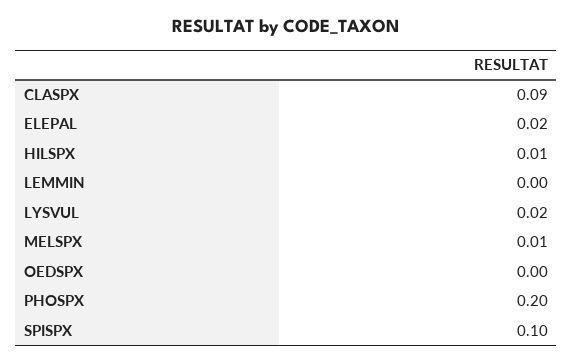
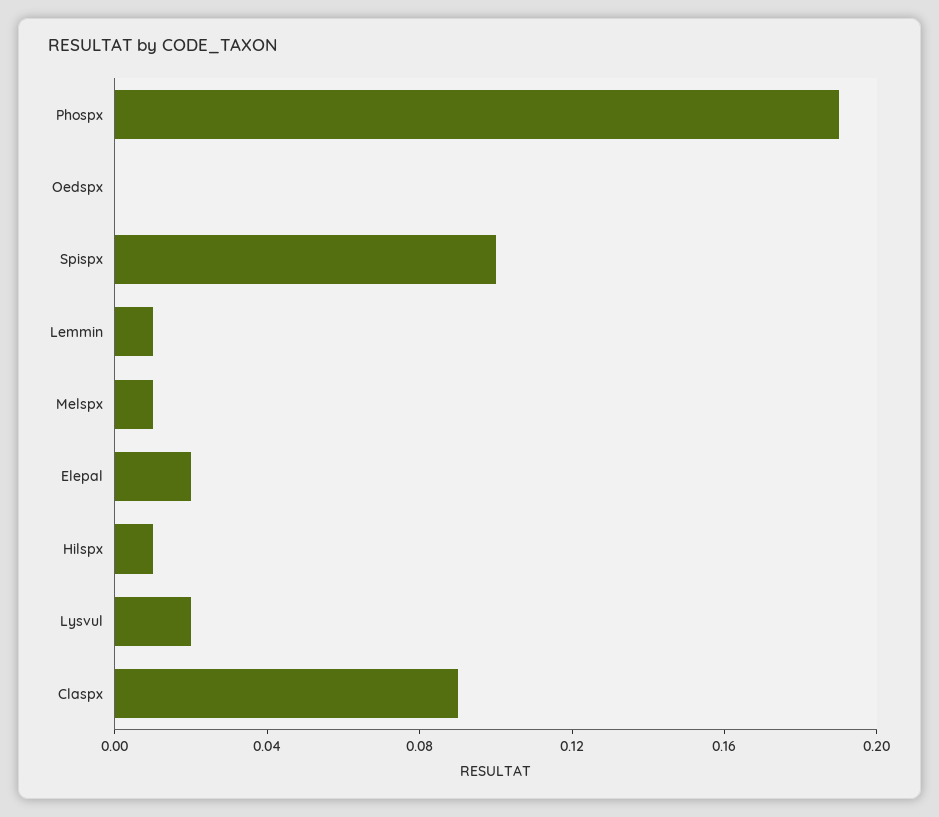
  {
    "CLASPX": 0.09,
    "ELEPAL": 0.02,
    "HILSPX": 0.01,
-   "LEMMIN": 0,
+   "LEMMIN": 0.01,
    "LYSVUL": 0.02,
    "MELSPX": 0.01,
    "OEDSPX": 0,
-   "PHOSPX": 0.2,
+   "PHOSPX": 0.19,
    "SPISPX": 0.1
  }

